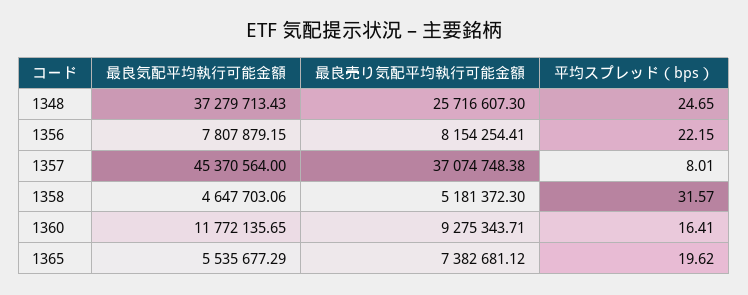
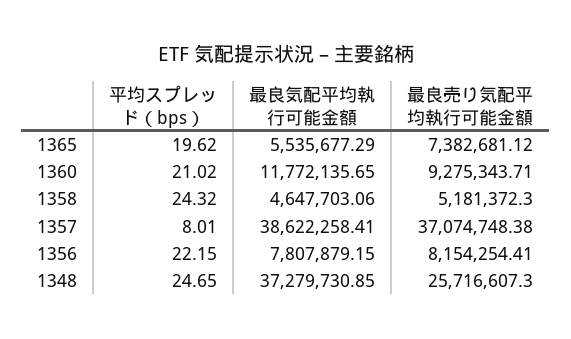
  {
    "最良気配平均執行可能金額": {
-     "1348": 37279713.43,
+     "1348": 37279730.85,
      "1356": 7807879.15,
-     "1357": 45370564,
+     "1357": 38622258.41,
      "1358": 4647703.06,
      "1360": 11772135.65,
      "1365": 5535677.29
    },
    "最良売り気配平均執行可能金額": {
      "1348": 25716607.3,
      "1356": 8154254.41,
      "1357": 37074748.38,
      "1358": 5181372.3,
      "1360": 9275343.71,
      "1365": 7382681.12
    },
    "平均スプレッド（bps）": {
      "1348": 24.65,
      "1356": 22.15,
      "1357": 8.01,
-     "1358": 31.57,
+     "1358": 24.32,
-     "1360": 16.41,
+     "1360": 21.02,
      "1365": 19.62
    }
  }

